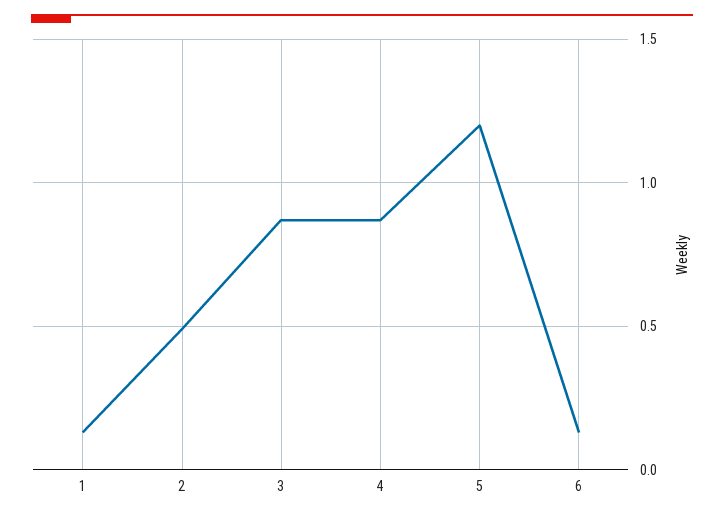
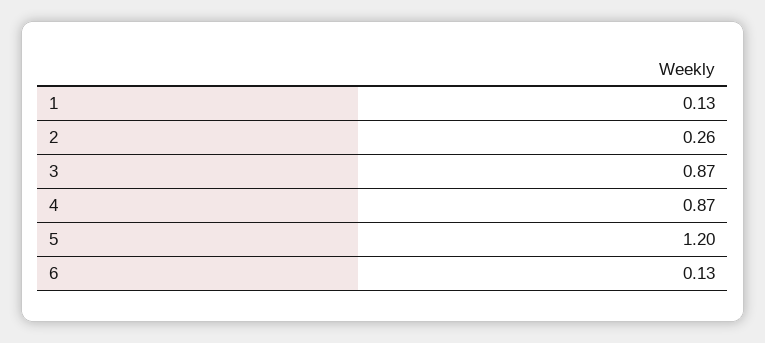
  {
    "1": 0.13,
-   "2": 0.5,
+   "2": 0.26,
    "3": 0.87,
    "4": 0.87,
    "5": 1.2,
    "6": 0.13
  }

